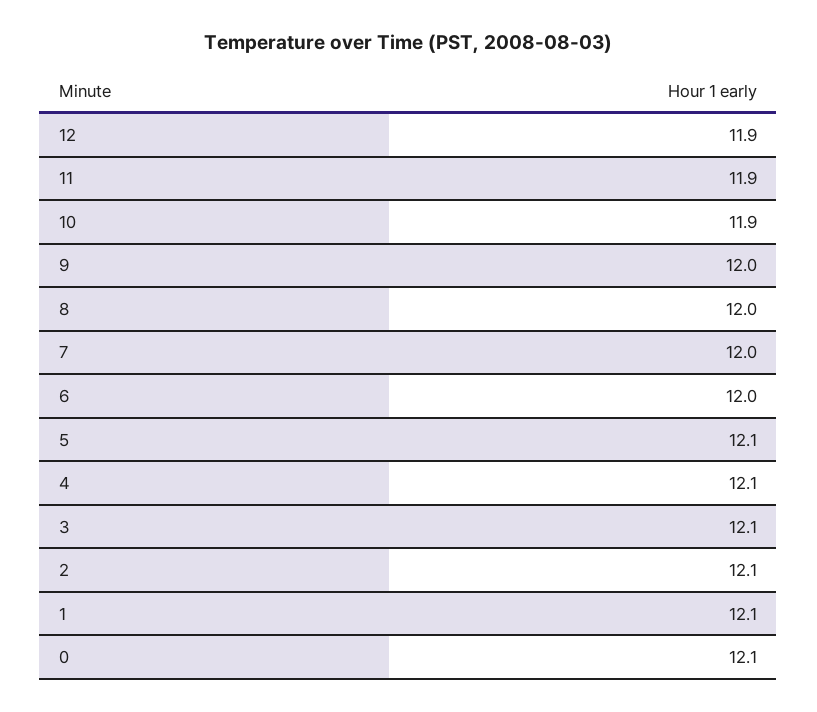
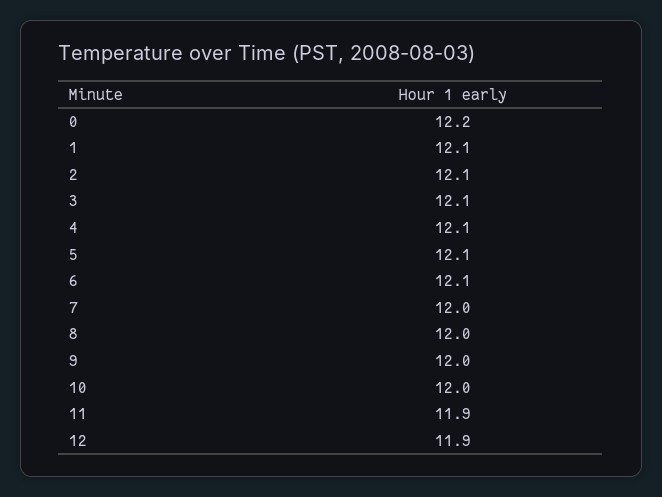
  {
    "12": 11.9,
    "11": 11.9,
-   "10": 11.9,
+   "10": 12,
    "9": 12,
    "8": 12,
    "7": 12,
-   "6": 12,
+   "6": 12.1,
    "5": 12.1,
    "4": 12.1,
    "3": 12.1,
    "2": 12.1,
    "1": 12.1,
-   "0": 12.1
+   "0": 12.2
  }

